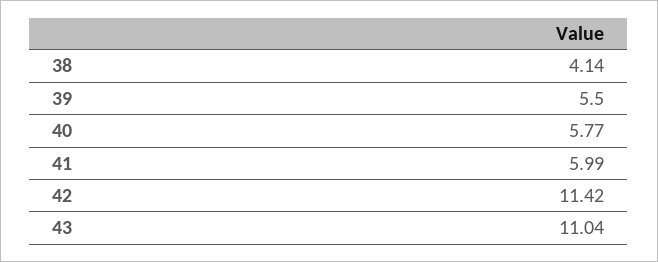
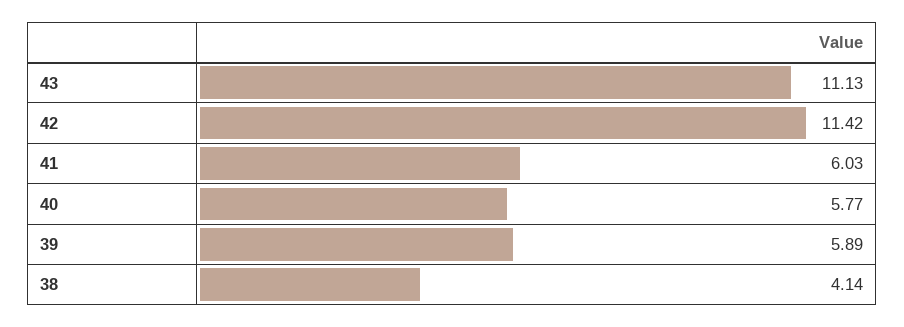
  {
    "38": 4.14,
-   "39": 5.5,
+   "39": 5.89,
    "40": 5.77,
-   "41": 5.99,
+   "41": 6.03,
    "42": 11.42,
-   "43": 11.04
+   "43": 11.13
  }

